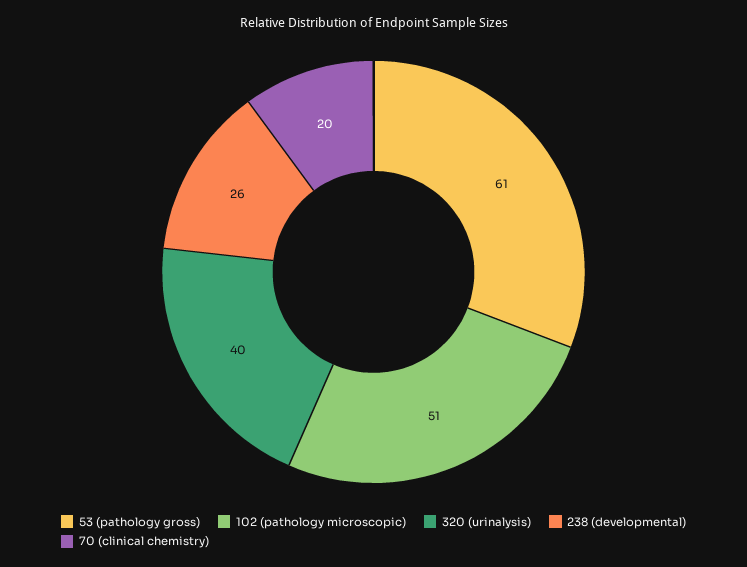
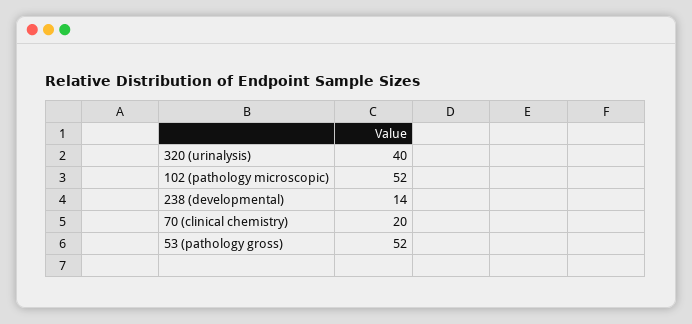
  {
-   "53 (pathology gross)": 61,
+   "53 (pathology gross)": 52,
-   "102 (pathology microscopic)": 51,
+   "102 (pathology microscopic)": 52,
    "320 (urinalysis)": 40,
-   "238 (developmental)": 26,
+   "238 (developmental)": 14,
    "70 (clinical chemistry)": 20
  }

